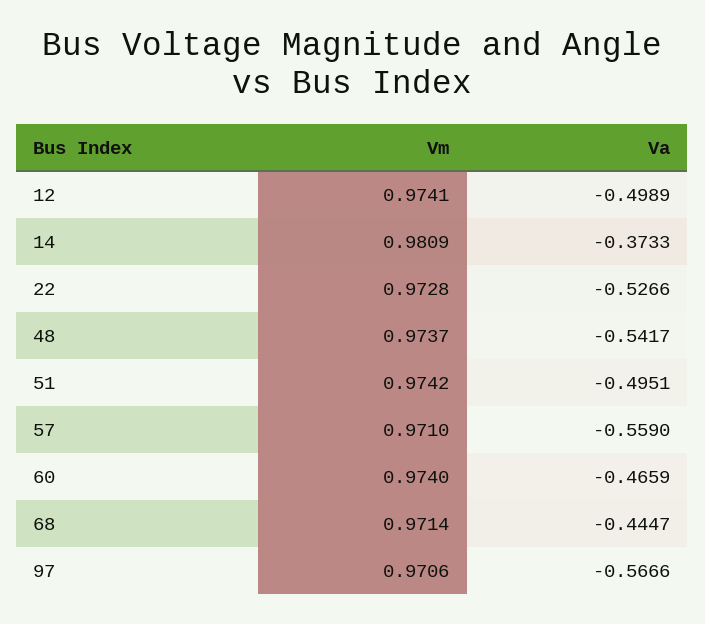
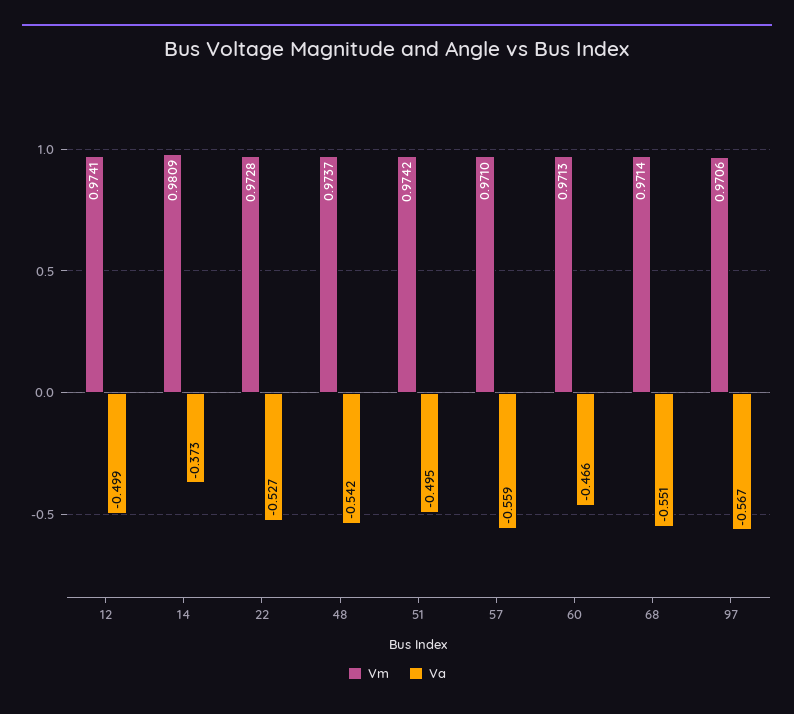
  {
    "Vm": {
      "12": 0.9741,
      "14": 0.9809,
      "22": 0.9728,
      "48": 0.9737,
      "51": 0.9742,
      "57": 0.971,
-     "60": 0.974,
+     "60": 0.9713,
      "68": 0.9714,
      "97": 0.9706
    },
    "Va": {
      "12": -0.4989,
      "14": -0.3733,
      "22": -0.5266,
      "48": -0.5417,
      "51": -0.4951,
      "57": -0.559,
      "60": -0.4659,
-     "68": -0.4447,
+     "68": -0.551,
      "97": -0.5666
    }
  }

